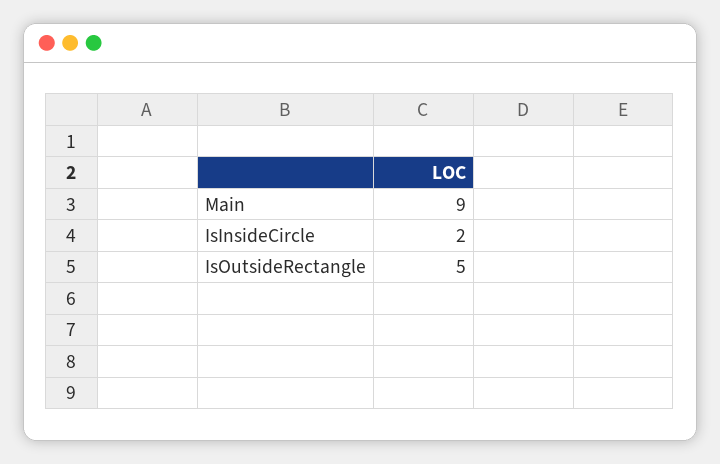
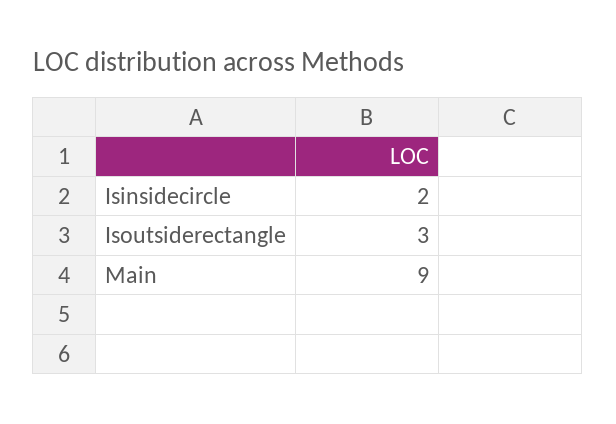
  {
    "Main": 9,
    "IsInsideCircle": 2,
-   "IsOutsideRectangle": 5
+   "IsOutsideRectangle": 3
  }

